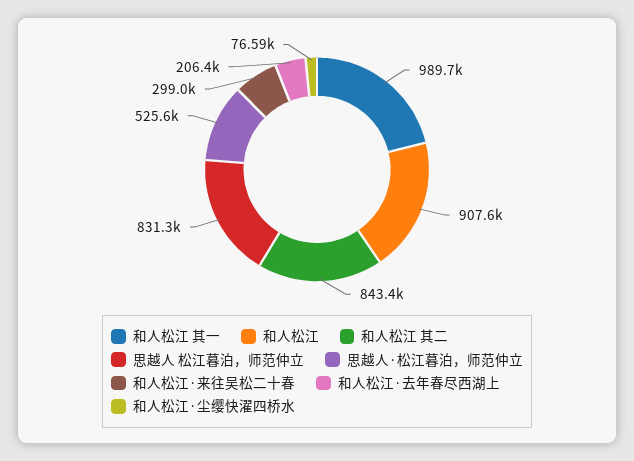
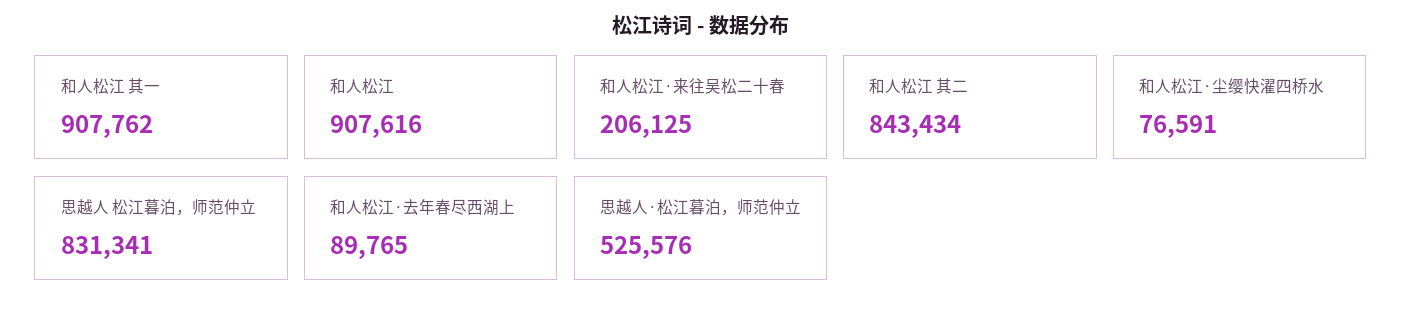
  {
-   "和人松江 其一": 989700,
+   "和人松江 其一": 907762,
    "和人松江": 907616,
    "和人松江 其二": 843434,
    "思越人 松江暮泊，师范仲立": 831341,
    "思越人·松江暮泊，师范仲立": 525576,
-   "和人松江·来往吴松二十春": 299000,
+   "和人松江·来往吴松二十春": 206125,
-   "和人松江·去年春尽西湖上": 206400,
+   "和人松江·去年春尽西湖上": 89765,
    "和人松江·尘缨快濯四桥水": 76591
  }

